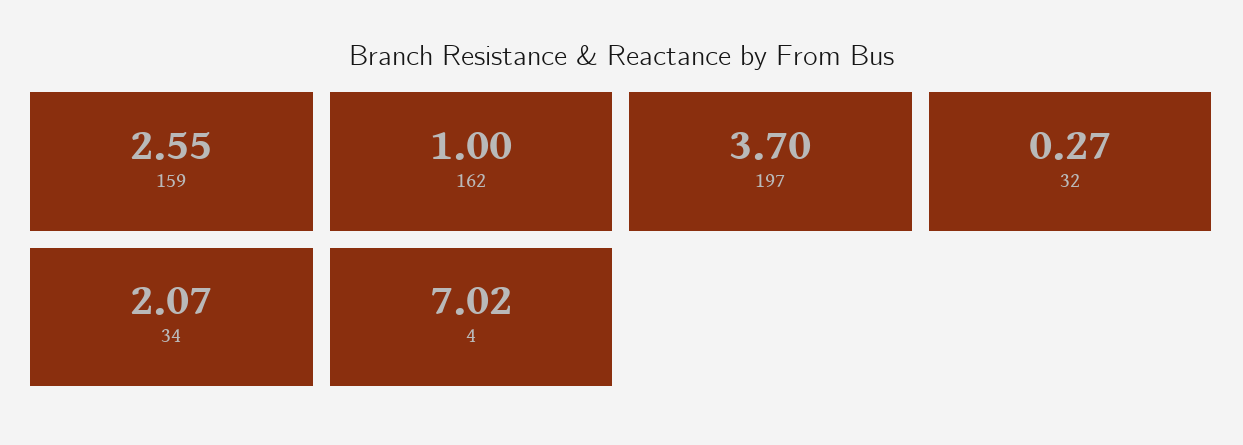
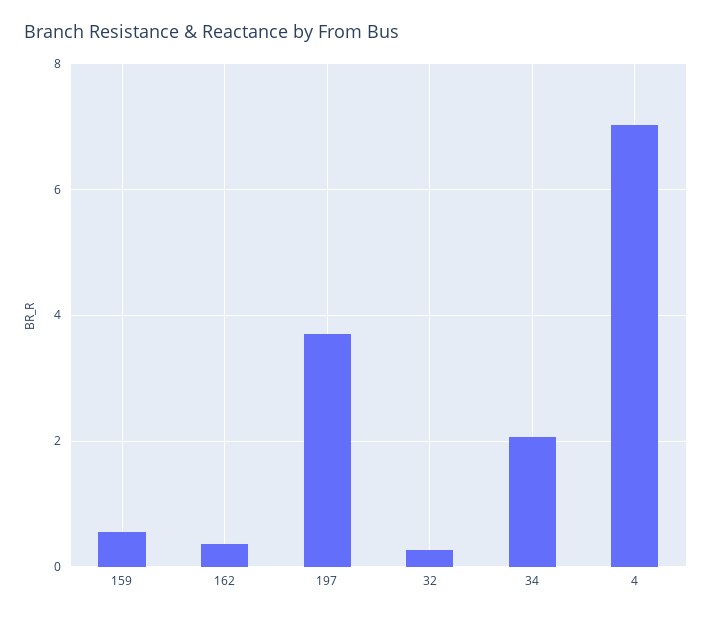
  {
-   "159": 2.55,
+   "159": 0.6,
-   "162": 1,
+   "162": 0.4,
    "197": 3.7,
    "32": 0.27,
    "34": 2.07,
    "4": 7.02
  }

